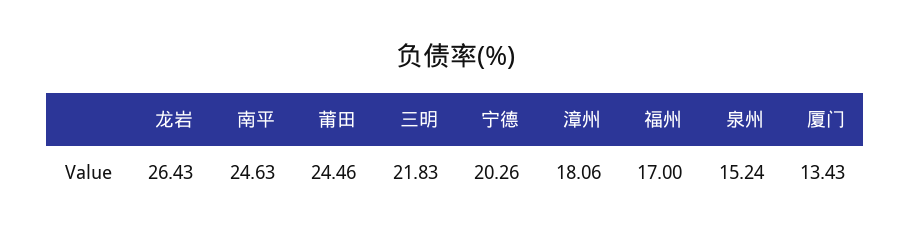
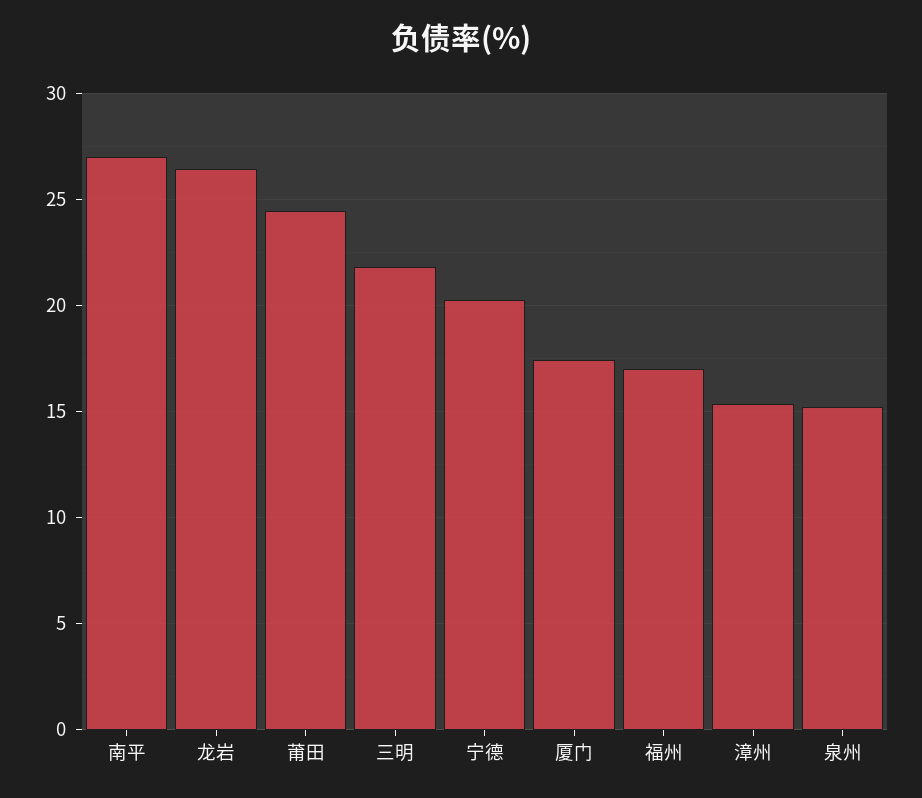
  {
    "龙岩": 26.43,
-   "南平": 24.63,
+   "南平": 27,
    "莆田": 24.46,
    "三明": 21.83,
    "宁德": 20.26,
-   "漳州": 18.06,
+   "漳州": 15.5,
    "福州": 17,
    "泉州": 15.24,
-   "厦门": 13.43
+   "厦门": 17.5
  }

